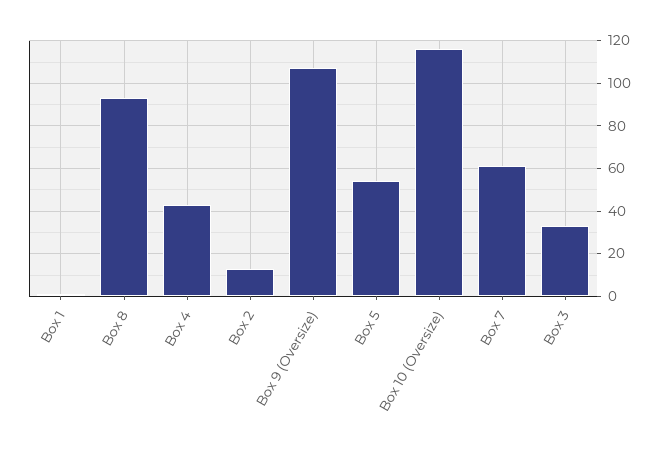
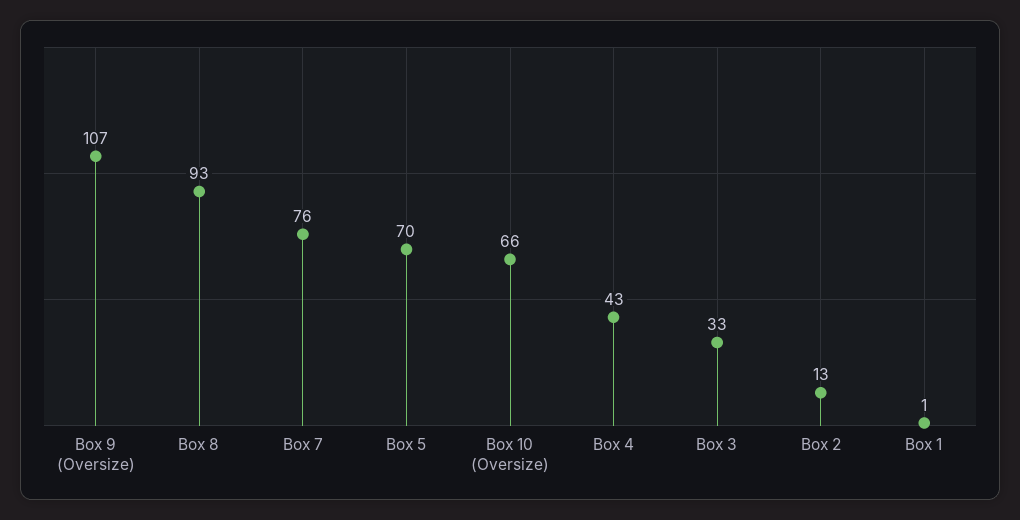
  {
    "Box 1": 1,
    "Box 8": 93,
    "Box 4": 43,
    "Box 2": 13,
    "Box 9 (Oversize)": 107,
-   "Box 5": 55,
+   "Box 5": 70,
-   "Box 10 (Oversize)": 115,
+   "Box 10 (Oversize)": 66,
-   "Box 7": 60,
+   "Box 7": 76,
    "Box 3": 33
  }

